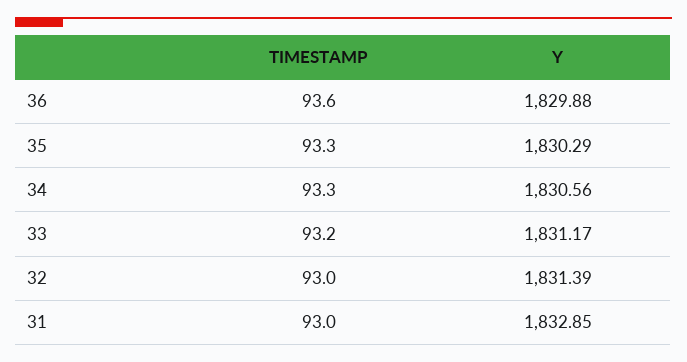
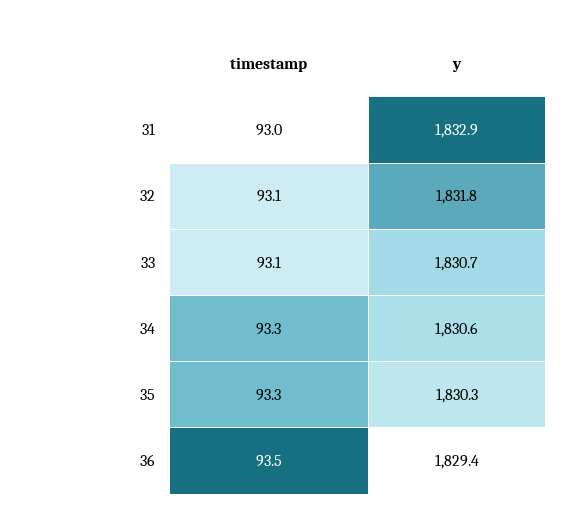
  {
    "TIMESTAMP": {
-     "36": 93.6,
+     "36": 93.5,
      "35": 93.3,
      "34": 93.3,
-     "33": 93.2,
+     "33": 93.1,
-     "32": 93,
+     "32": 93.1,
      "31": 93
    },
    "Y": {
-     "36": 1829.88,
+     "36": 1829.4,
      "35": 1830.29,
      "34": 1830.56,
-     "33": 1831.17,
+     "33": 1830.7,
-     "32": 1831.39,
+     "32": 1831.8,
      "31": 1832.85
    }
  }

